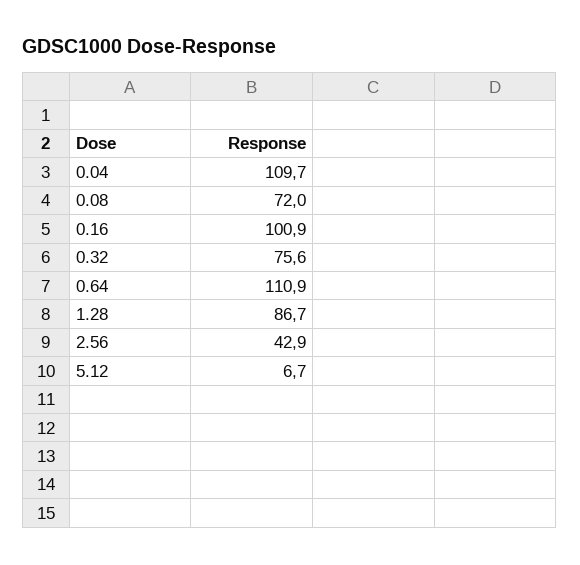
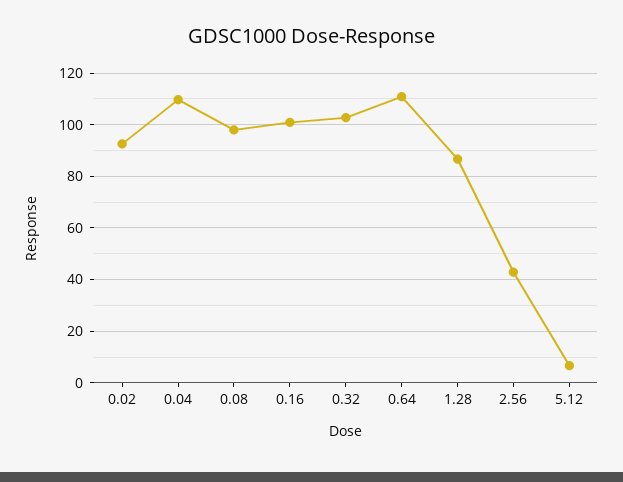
  {
    "0.04": 109.7,
-   "0.08": 72,
+   "0.08": 97.5,
    "0.16": 100.9,
-   "0.32": 75.6,
+   "0.32": 102.5,
    "0.64": 110.9,
    "1.28": 86.7,
    "2.56": 42.9,
-   "5.12": 6.7
+   "5.12": 6.7,
+   "0.02": 92.5
  }

